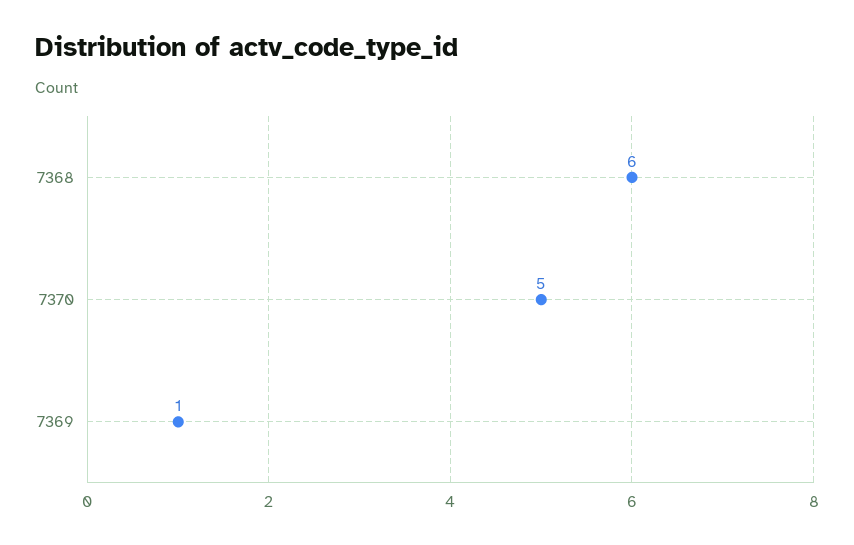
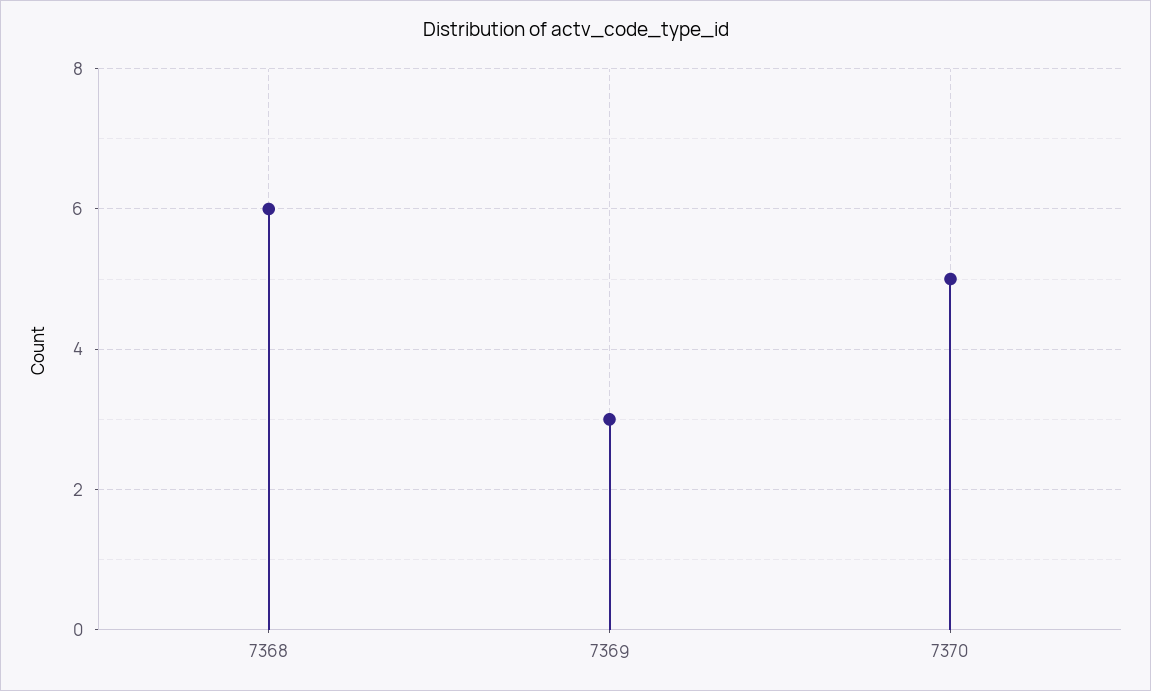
  {
    "7368": 6,
    "7370": 5,
-   "7369": 1
+   "7369": 3
  }

